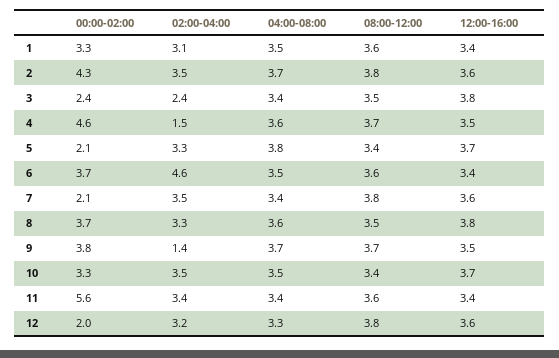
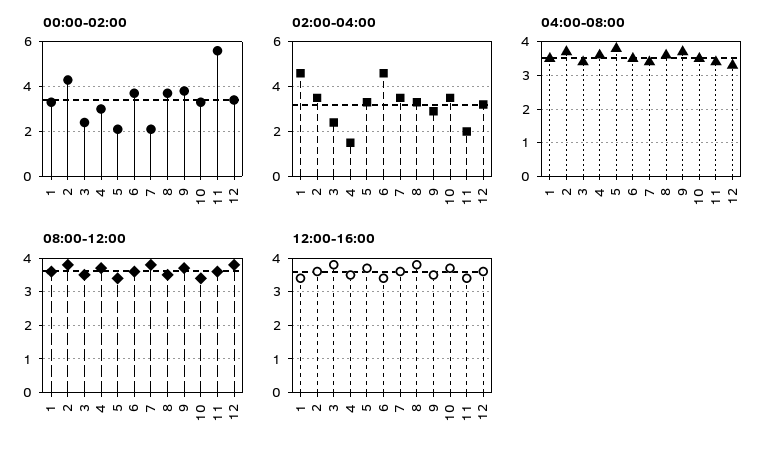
  {
    "00:00-02:00": {
      "1": 3.3,
      "2": 4.3,
      "3": 2.4,
-     "4": 4.6,
+     "4": 3,
      "5": 2.1,
      "6": 3.7,
      "7": 2.1,
      "8": 3.7,
      "9": 3.8,
      "10": 3.3,
      "11": 5.6,
-     "12": 2
+     "12": 3.5
    },
    "02:00-04:00": {
-     "1": 3.1,
+     "1": 4.5,
      "2": 3.5,
      "3": 2.4,
      "4": 1.5,
      "5": 3.3,
      "6": 4.6,
      "7": 3.5,
      "8": 3.3,
-     "9": 1.4,
+     "9": 3,
      "10": 3.5,
-     "11": 3.4,
+     "11": 2,
      "12": 3.2
    },
    "04:00-08:00": {
      "1": 3.5,
      "2": 3.7,
      "3": 3.4,
      "4": 3.6,
      "5": 3.8,
      "6": 3.5,
      "7": 3.4,
      "8": 3.6,
      "9": 3.7,
      "10": 3.5,
      "11": 3.4,
      "12": 3.3
    },
    "08:00-12:00": {
      "1": 3.6,
      "2": 3.8,
      "3": 3.5,
      "4": 3.7,
      "5": 3.4,
      "6": 3.6,
      "7": 3.8,
      "8": 3.5,
      "9": 3.7,
      "10": 3.4,
      "11": 3.6,
      "12": 3.8
    },
    "12:00-16:00": {
      "1": 3.4,
      "2": 3.6,
      "3": 3.8,
      "4": 3.5,
      "5": 3.7,
      "6": 3.4,
      "7": 3.6,
      "8": 3.8,
      "9": 3.5,
      "10": 3.7,
      "11": 3.4,
      "12": 3.6
    }
  }

